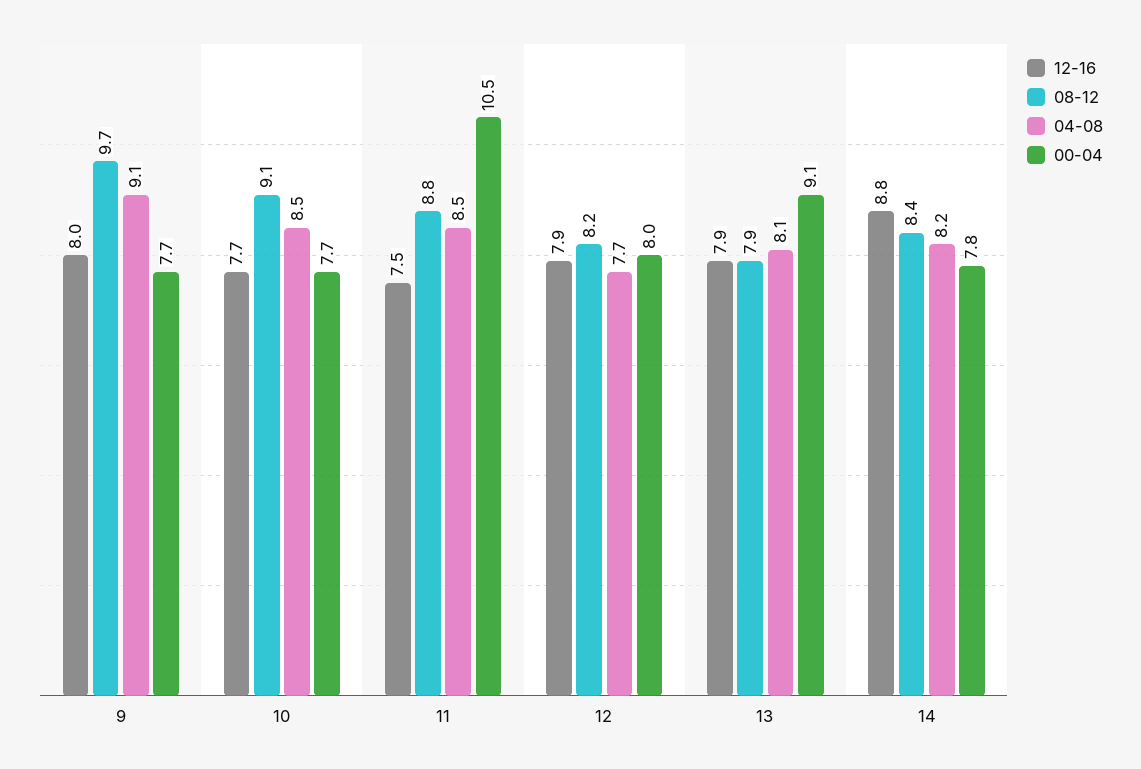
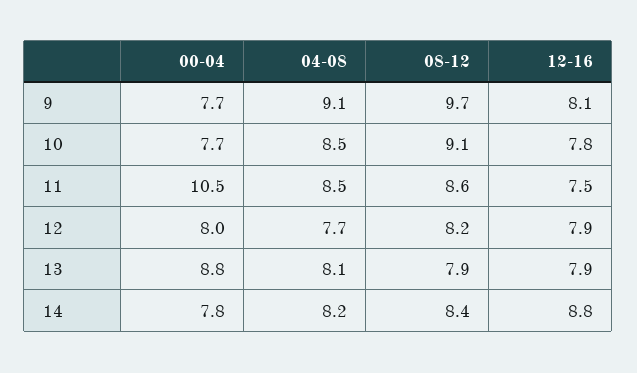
  {
    "12-16": {
-     "9": 8,
+     "9": 8.1,
-     "10": 7.7,
+     "10": 7.8,
      "11": 7.5,
      "12": 7.9,
      "13": 7.9,
      "14": 8.8
    },
    "08-12": {
      "9": 9.7,
      "10": 9.1,
-     "11": 8.8,
+     "11": 8.6,
      "12": 8.2,
      "13": 7.9,
      "14": 8.4
    },
    "04-08": {
      "9": 9.1,
      "10": 8.5,
      "11": 8.5,
      "12": 7.7,
      "13": 8.1,
      "14": 8.2
    },
    "00-04": {
      "9": 7.7,
      "10": 7.7,
      "11": 10.5,
      "12": 8,
-     "13": 9.1,
+     "13": 8.8,
      "14": 7.8
    }
  }

